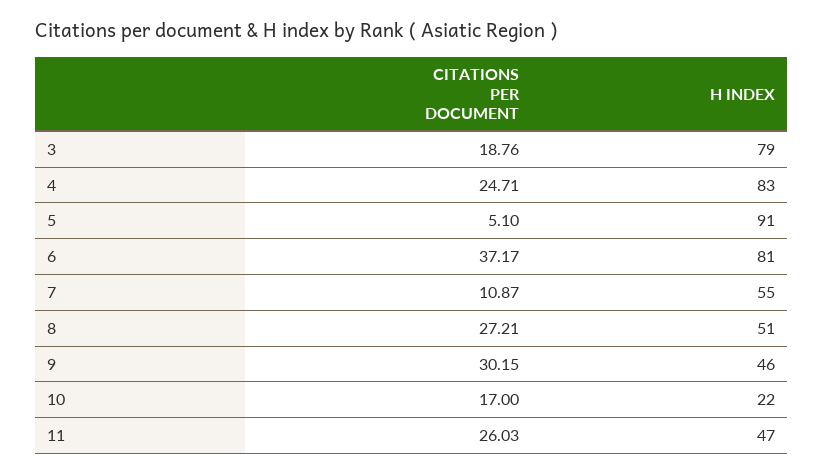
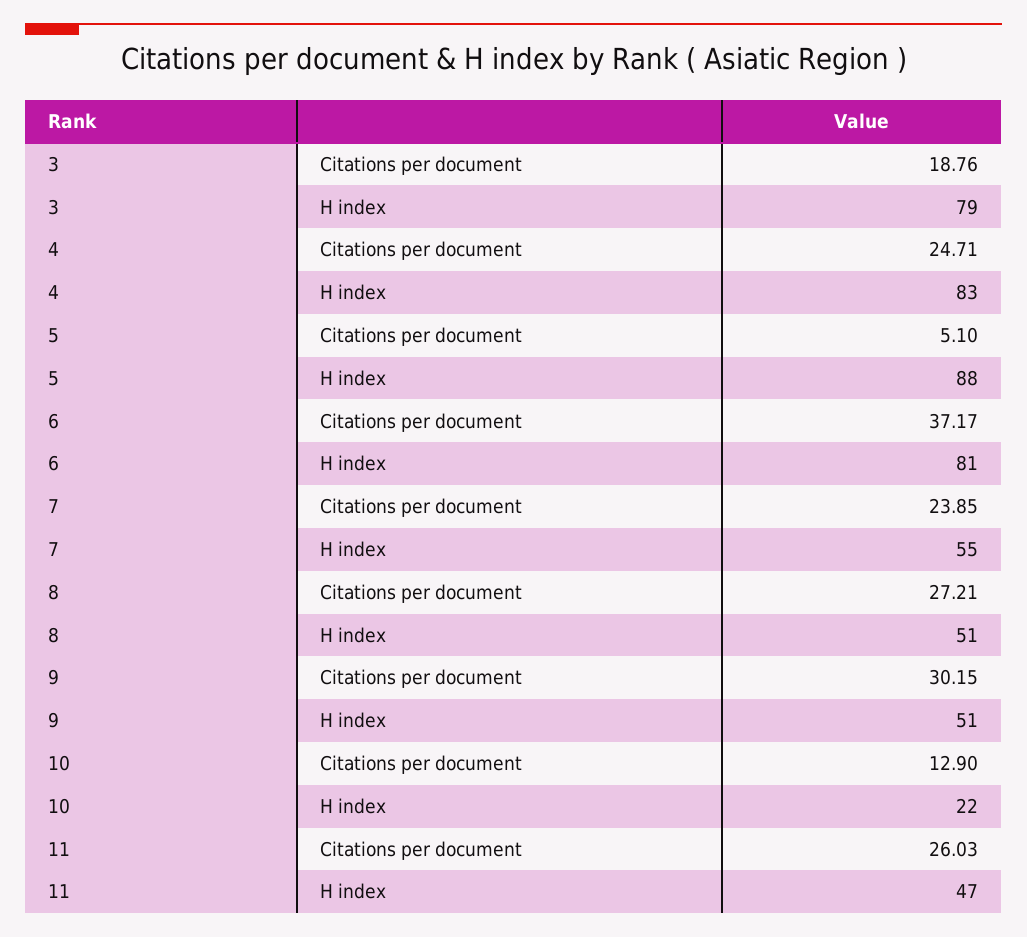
  {
    "CITATIONS PER DOCUMENT": {
      "3": 18.76,
      "4": 24.71,
      "5": 5.1,
      "6": 37.17,
-     "7": 10.87,
+     "7": 23.85,
      "8": 27.21,
      "9": 30.15,
-     "10": 17,
+     "10": 12.9,
      "11": 26.03
    },
    "H INDEX": {
      "3": 79,
      "4": 83,
-     "5": 91,
+     "5": 88,
      "6": 81,
      "7": 55,
      "8": 51,
-     "9": 46,
+     "9": 51,
      "10": 22,
      "11": 47
    }
  }

